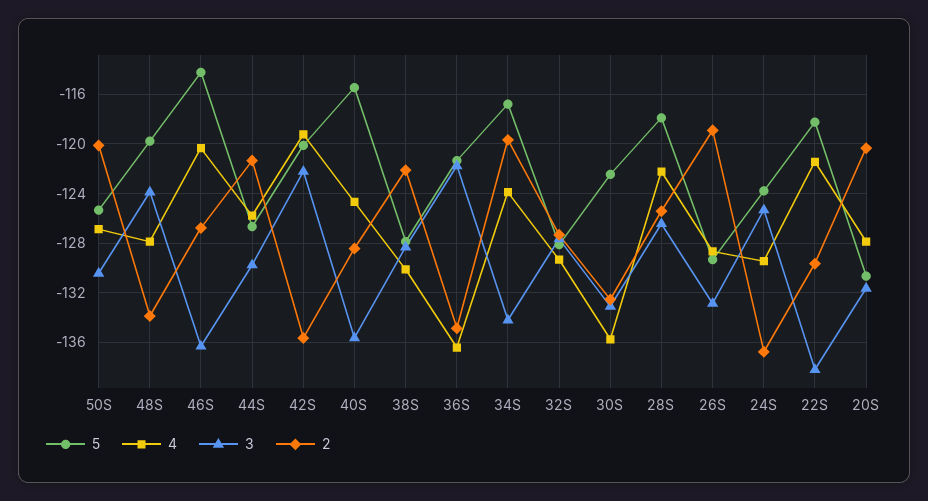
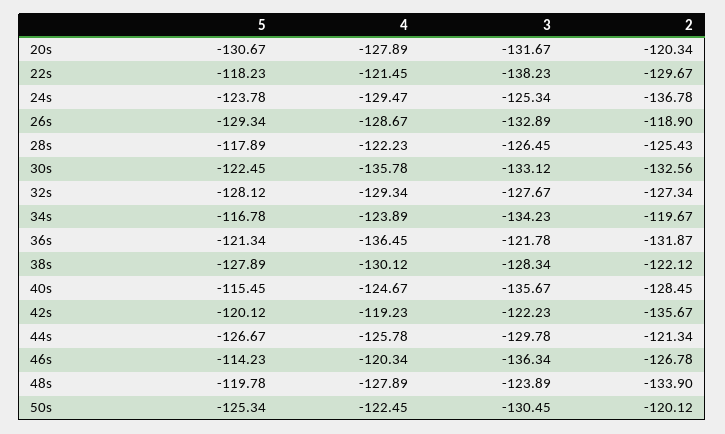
  {
    "5": {
      "50S": -125.34,
      "48S": -119.78,
      "46S": -114.23,
      "44S": -126.67,
      "42S": -120.12,
      "40S": -115.45,
      "38S": -127.89,
      "36S": -121.34,
      "34S": -116.78,
      "32S": -128.12,
      "30S": -122.45,
      "28S": -117.89,
      "26S": -129.34,
      "24S": -123.78,
      "22S": -118.23,
      "20S": -130.67
    },
    "4": {
-     "50S": -127,
+     "50S": -122.45,
      "48S": -127.89,
      "46S": -120.34,
      "44S": -125.78,
      "42S": -119.23,
      "40S": -124.67,
      "38S": -130.12,
      "36S": -136.45,
      "34S": -123.89,
      "32S": -129.34,
      "30S": -135.78,
      "28S": -122.23,
      "26S": -128.67,
      "24S": -129.47,
      "22S": -121.45,
      "20S": -127.89
    },
    "3": {
      "50S": -130.45,
      "48S": -123.89,
      "46S": -136.34,
      "44S": -129.78,
      "42S": -122.23,
      "40S": -135.67,
      "38S": -128.34,
      "36S": -121.78,
      "34S": -134.23,
      "32S": -127.67,
      "30S": -133.12,
      "28S": -126.45,
      "26S": -132.89,
      "24S": -125.34,
      "22S": -138.23,
      "20S": -131.67
    },
    "2": {
      "50S": -120.12,
      "48S": -133.9,
      "46S": -126.78,
      "44S": -121.34,
      "42S": -135.67,
      "40S": -128.45,
      "38S": -122.12,
-     "36S": -135,
+     "36S": -131.87,
      "34S": -119.67,
      "32S": -127.34,
      "30S": -132.56,
      "28S": -125.43,
      "26S": -118.9,
      "24S": -136.78,
      "22S": -129.67,
      "20S": -120.34
    }
  }

